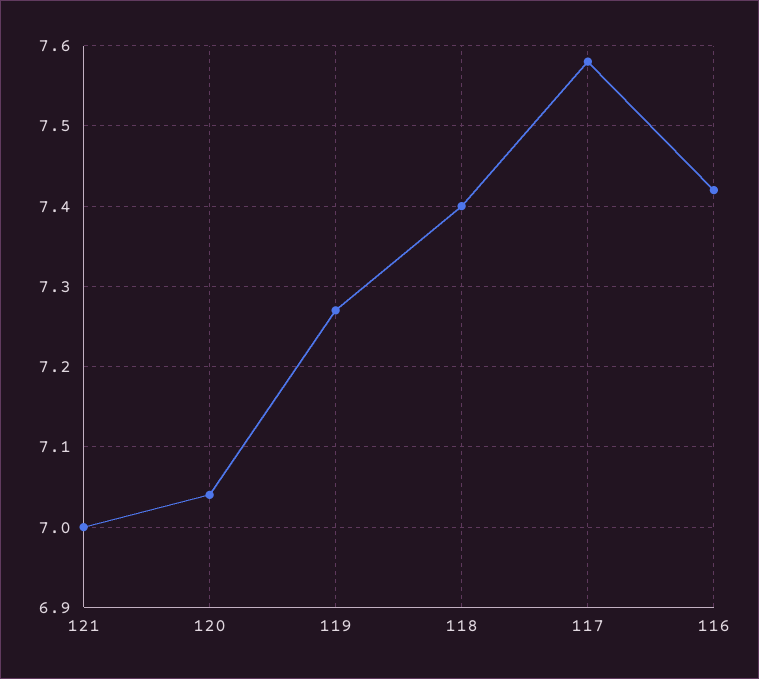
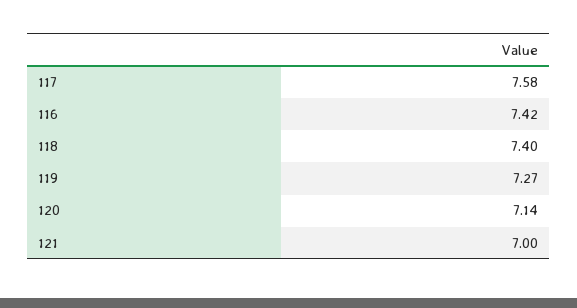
  {
    "121": 7,
-   "120": 7.04,
+   "120": 7.14,
    "119": 7.27,
    "118": 7.4,
    "117": 7.58,
    "116": 7.42
  }

